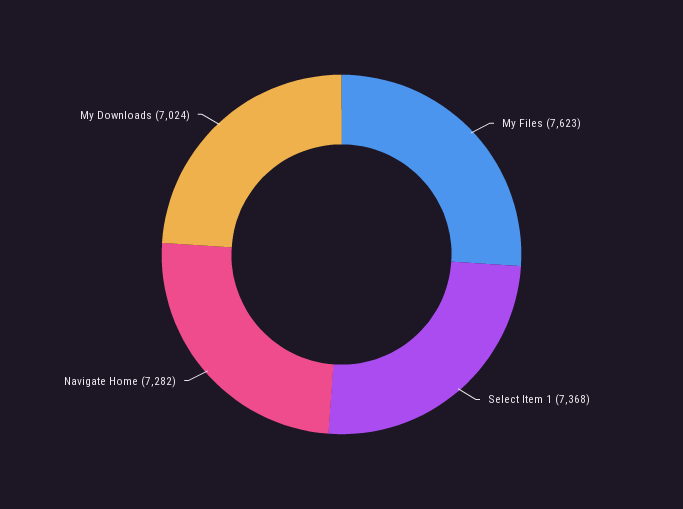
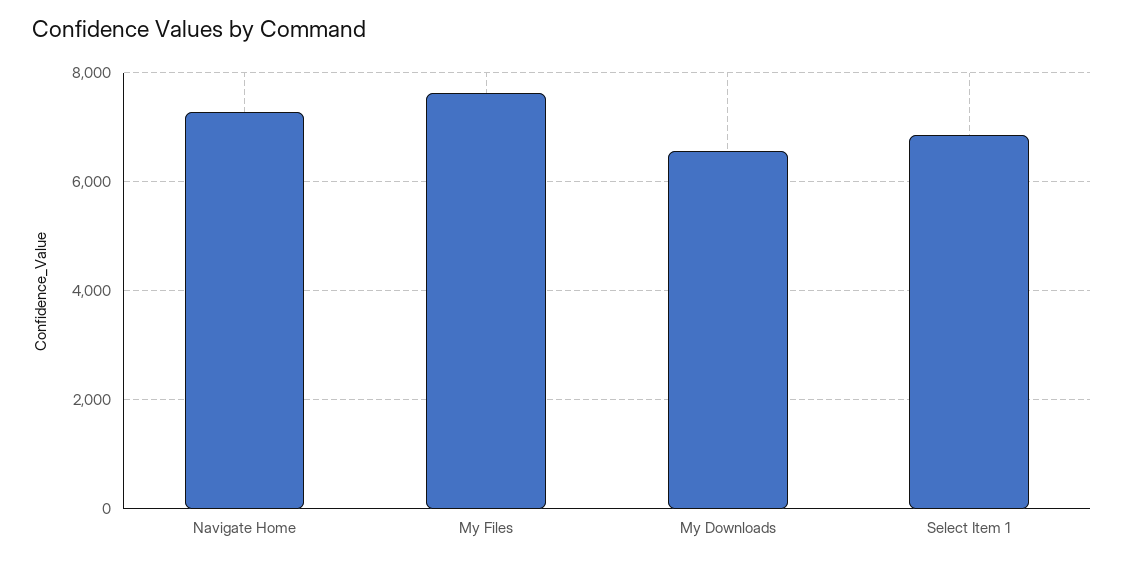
  {
    "My Files": 7623,
-   "Select Item 1": 7368,
+   "Select Item 1": 6800,
    "Navigate Home": 7282,
-   "My Downloads": 7024
+   "My Downloads": 6600
  }

